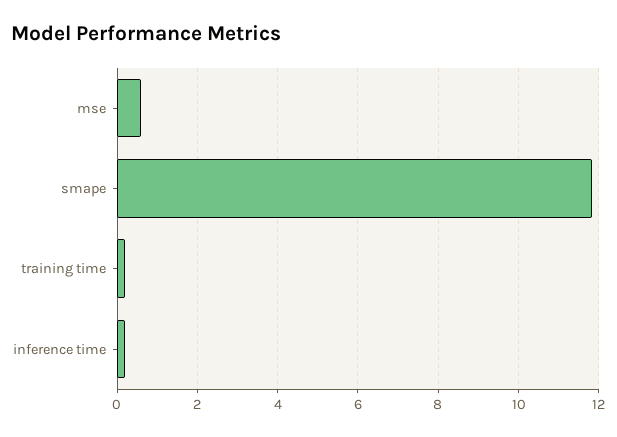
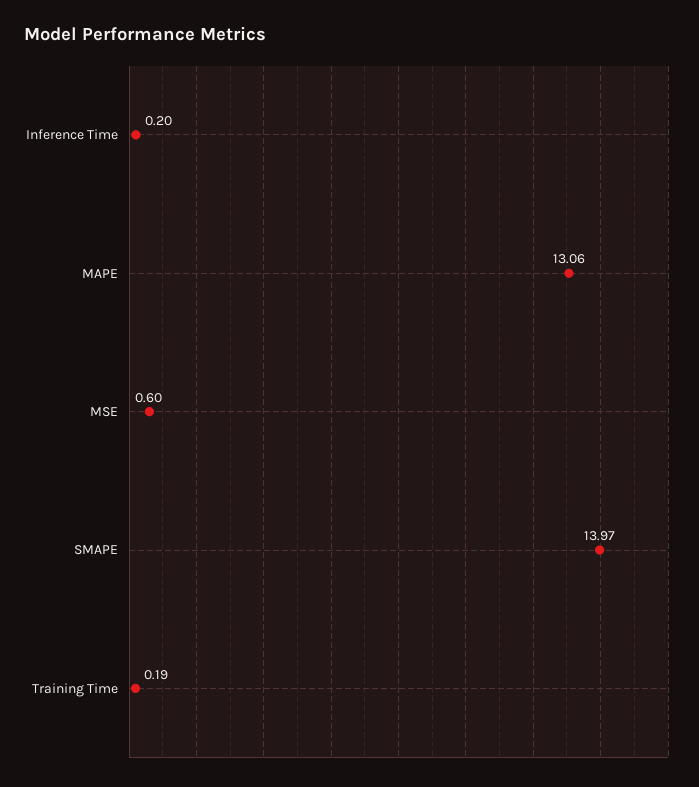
  {
    "mse": 0.6,
-   "smape": 11.8,
+   "smape": 13.97,
    "training time": 0.19,
-   "inference time": 0.2
+   "inference time": 0.2,
+   "MAPE": 13.06
  }

